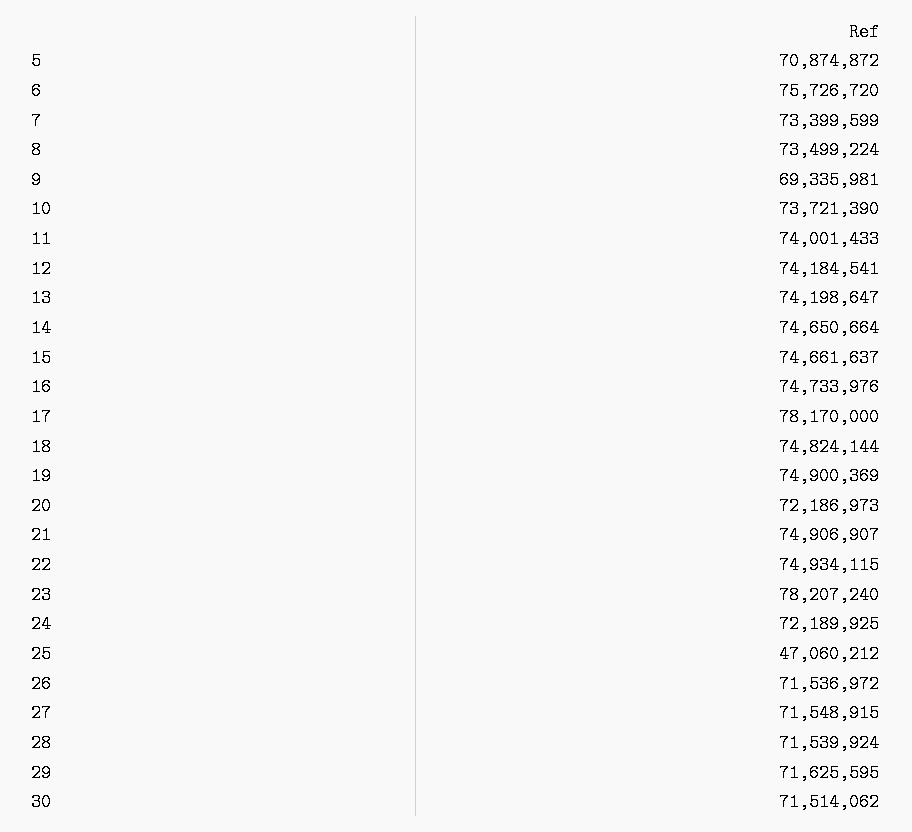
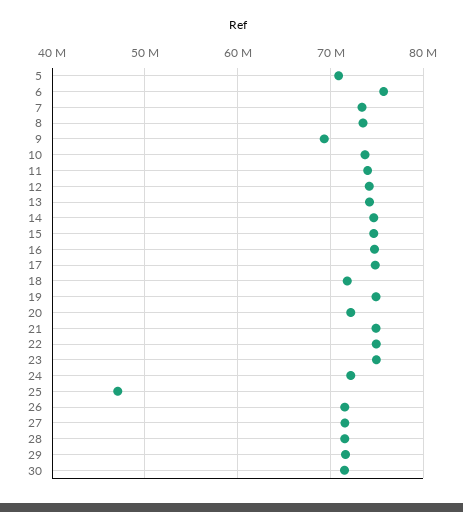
  {
    "5": 70874872,
    "6": 75726720,
    "7": 73399599,
    "8": 73499224,
    "9": 69335981,
    "10": 73721390,
    "11": 74001433,
    "12": 74184541,
    "13": 74198647,
    "14": 74650664,
    "15": 74661637,
    "16": 74733976,
-   "17": 78170000,
+   "17": 75000000,
-   "18": 74824144,
+   "18": 72000000,
    "19": 74900369,
    "20": 72186973,
    "21": 74906907,
    "22": 74934115,
-   "23": 78207240,
+   "23": 75000000,
    "24": 72189925,
    "25": 47060212,
    "26": 71536972,
    "27": 71548915,
    "28": 71539924,
    "29": 71625595,
    "30": 71514062
  }

